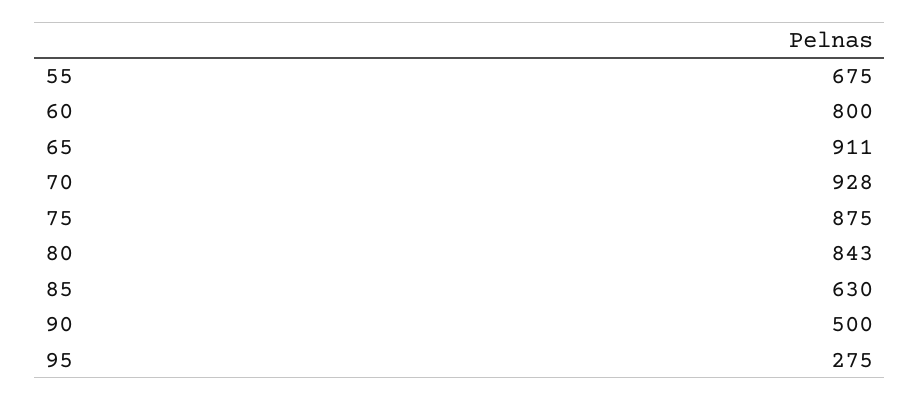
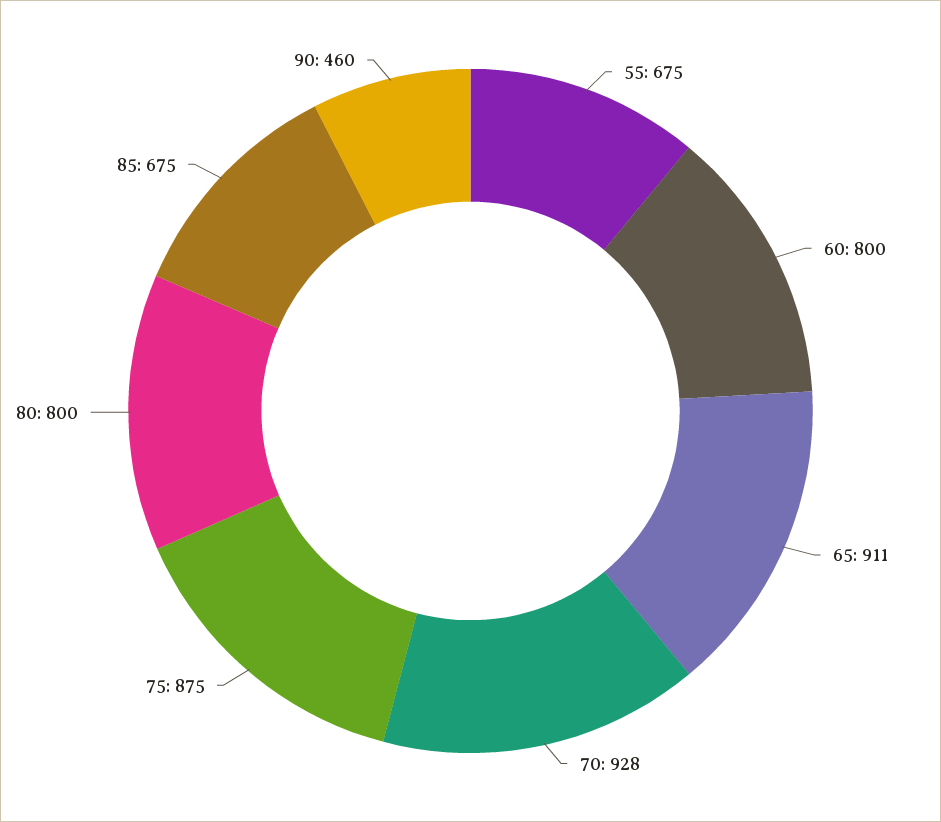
  {
    "55": 675,
    "60": 800,
    "65": 911,
    "70": 928,
    "75": 875,
-   "80": 843,
+   "80": 800,
-   "85": 630,
+   "85": 675,
-   "90": 500,
+   "90": 460
-   "95": 275
  }

